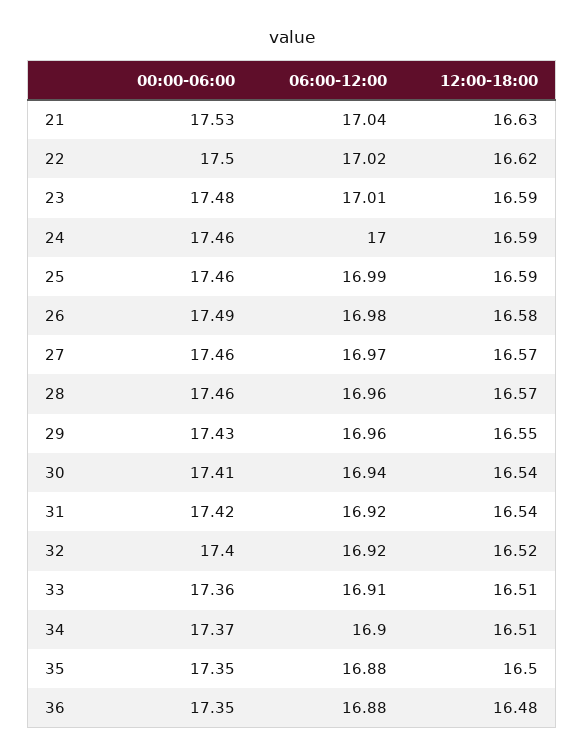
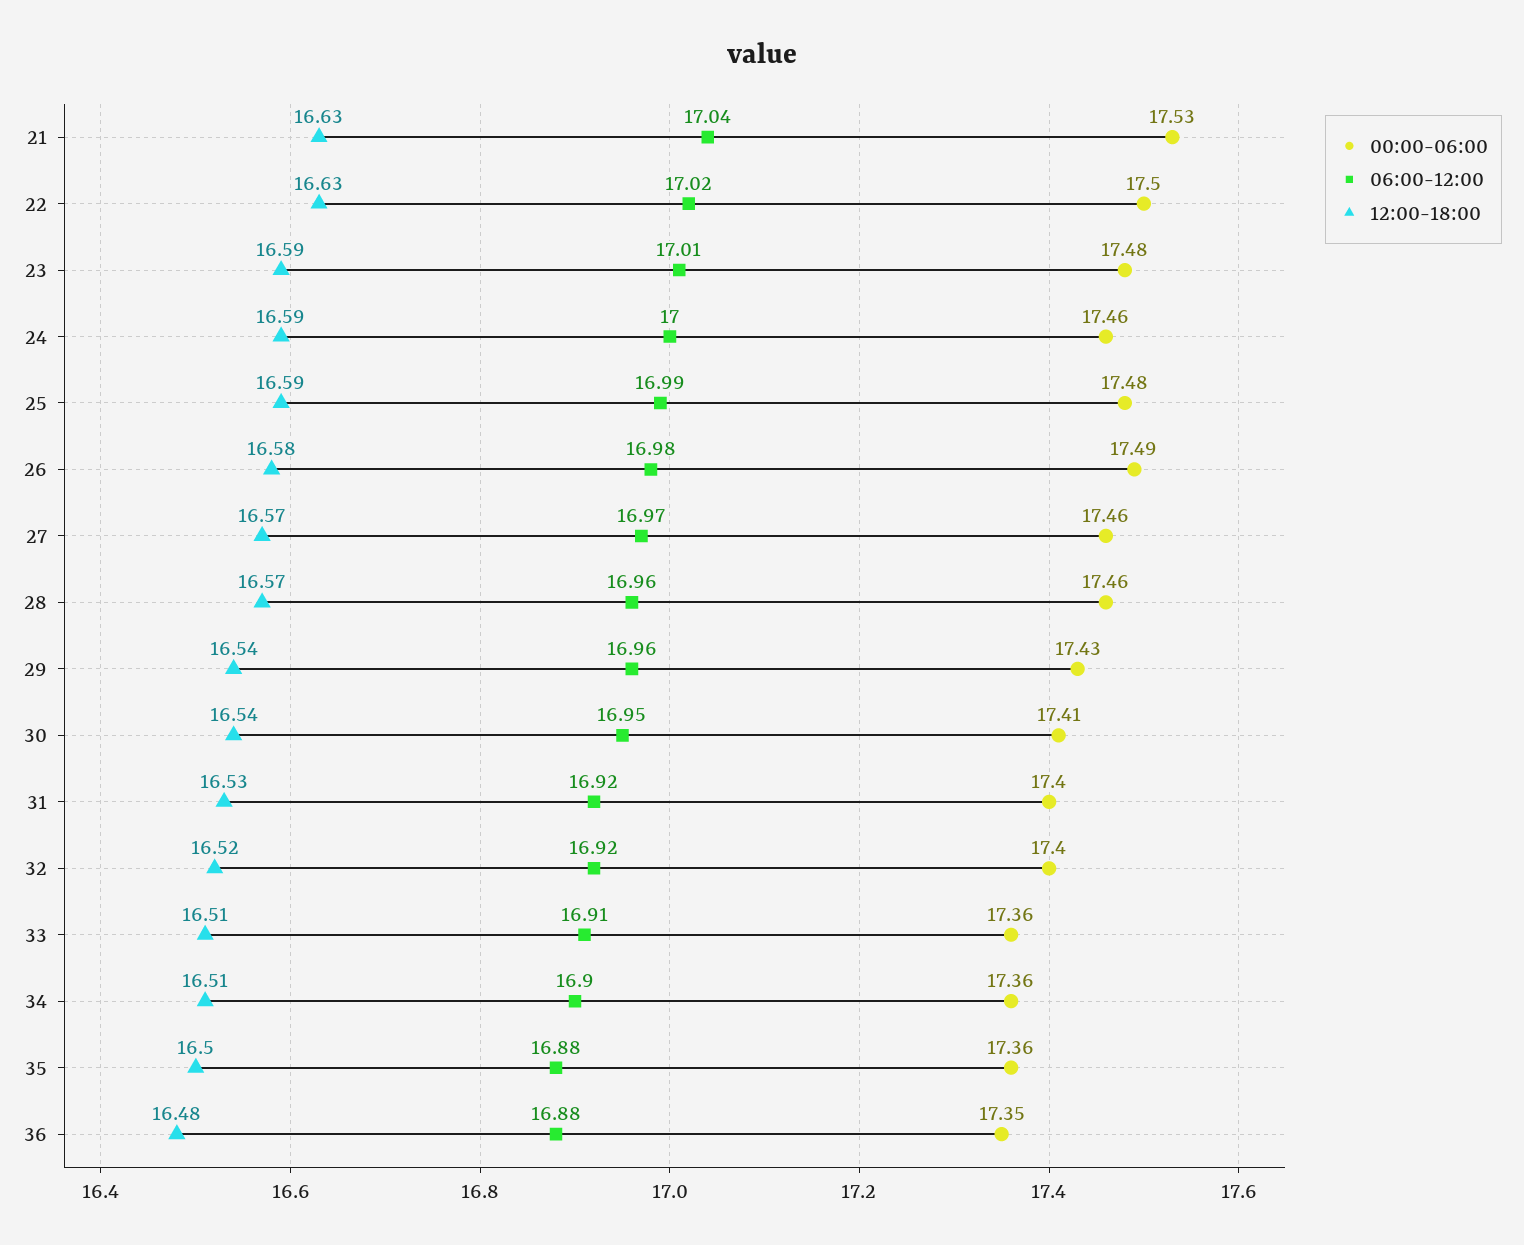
  {
    "00:00-06:00": {
      "21": 17.53,
      "22": 17.5,
      "23": 17.48,
      "24": 17.46,
-     "25": 17.46,
+     "25": 17.48,
      "26": 17.49,
      "27": 17.46,
      "28": 17.46,
      "29": 17.43,
      "30": 17.41,
-     "31": 17.42,
+     "31": 17.4,
      "32": 17.4,
      "33": 17.36,
-     "34": 17.37,
+     "34": 17.36,
-     "35": 17.35,
+     "35": 17.36,
      "36": 17.35
    },
    "06:00-12:00": {
      "21": 17.04,
      "22": 17.02,
      "23": 17.01,
      "24": 17,
      "25": 16.99,
      "26": 16.98,
      "27": 16.97,
      "28": 16.96,
      "29": 16.96,
-     "30": 16.94,
+     "30": 16.95,
      "31": 16.92,
      "32": 16.92,
      "33": 16.91,
      "34": 16.9,
      "35": 16.88,
      "36": 16.88
    },
    "12:00-18:00": {
      "21": 16.63,
-     "22": 16.62,
+     "22": 16.63,
      "23": 16.59,
      "24": 16.59,
      "25": 16.59,
      "26": 16.58,
      "27": 16.57,
      "28": 16.57,
-     "29": 16.55,
+     "29": 16.54,
      "30": 16.54,
-     "31": 16.54,
+     "31": 16.53,
      "32": 16.52,
      "33": 16.51,
      "34": 16.51,
      "35": 16.5,
      "36": 16.48
    }
  }

